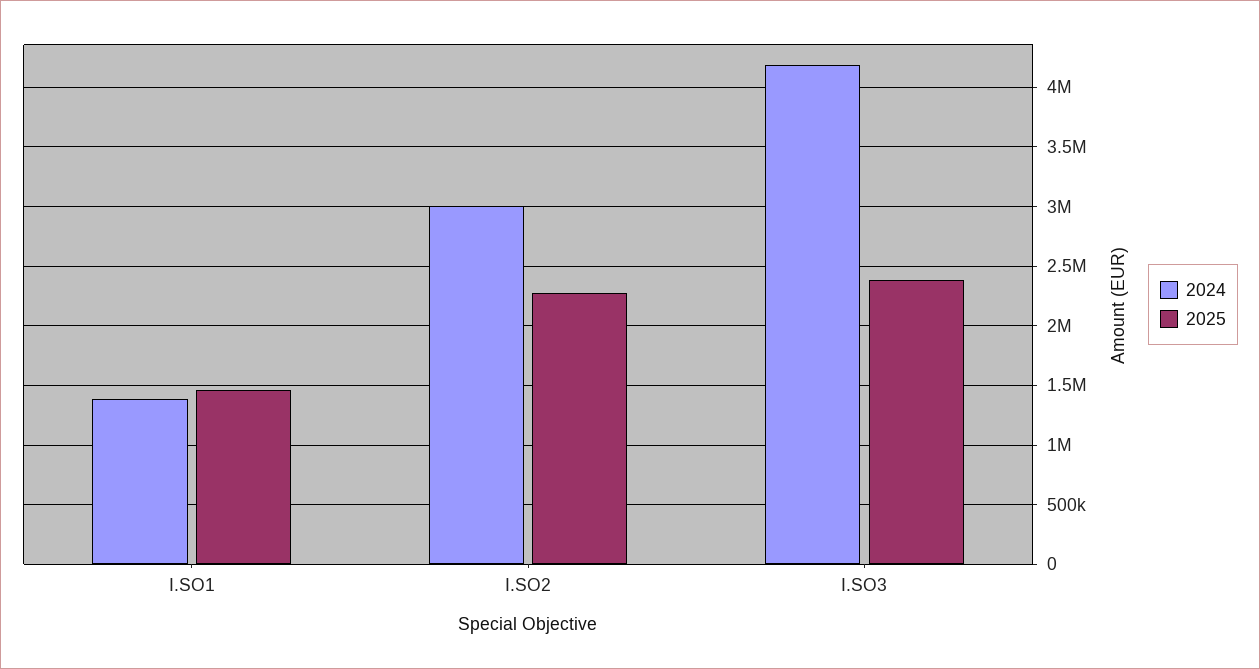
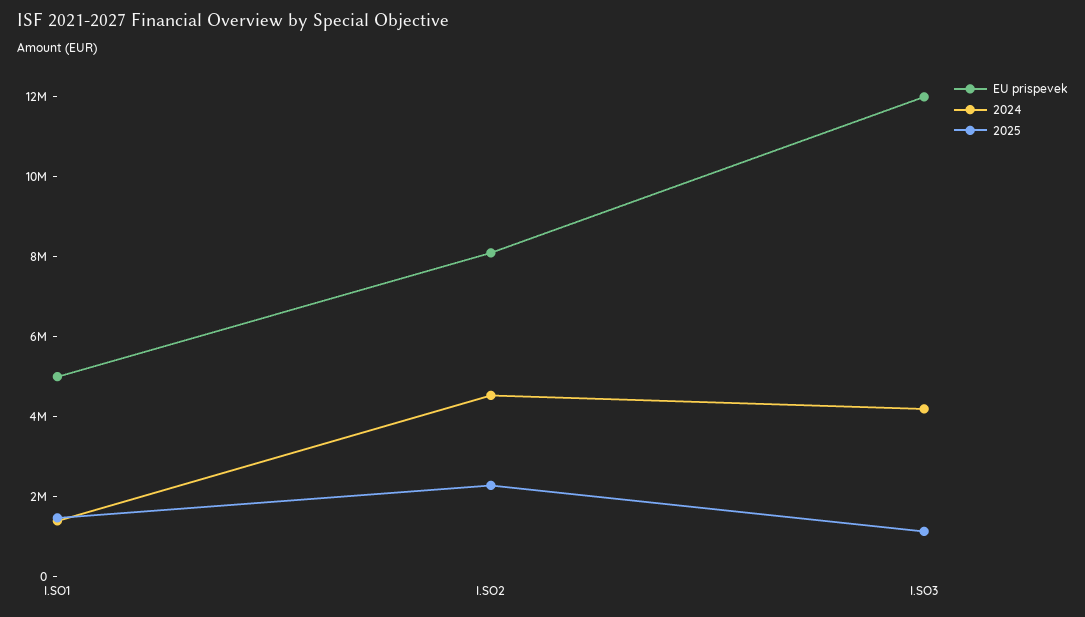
  {
    "2024": {
      "I.SO1": 1400000,
-     "I.SO2": 3000000,
+     "I.SO2": 4500000,
      "I.SO3": 4200000
    },
    "2025": {
      "I.SO1": 1500000,
      "I.SO2": 2300000,
-     "I.SO3": 2400000
+     "I.SO3": 1000000
-   }
+   },
+   "EU prispevek": {
+     "I.SO1": 5000000,
+     "I.SO2": 8000000,
+     "I.SO3": 12000000
+   }
  }

